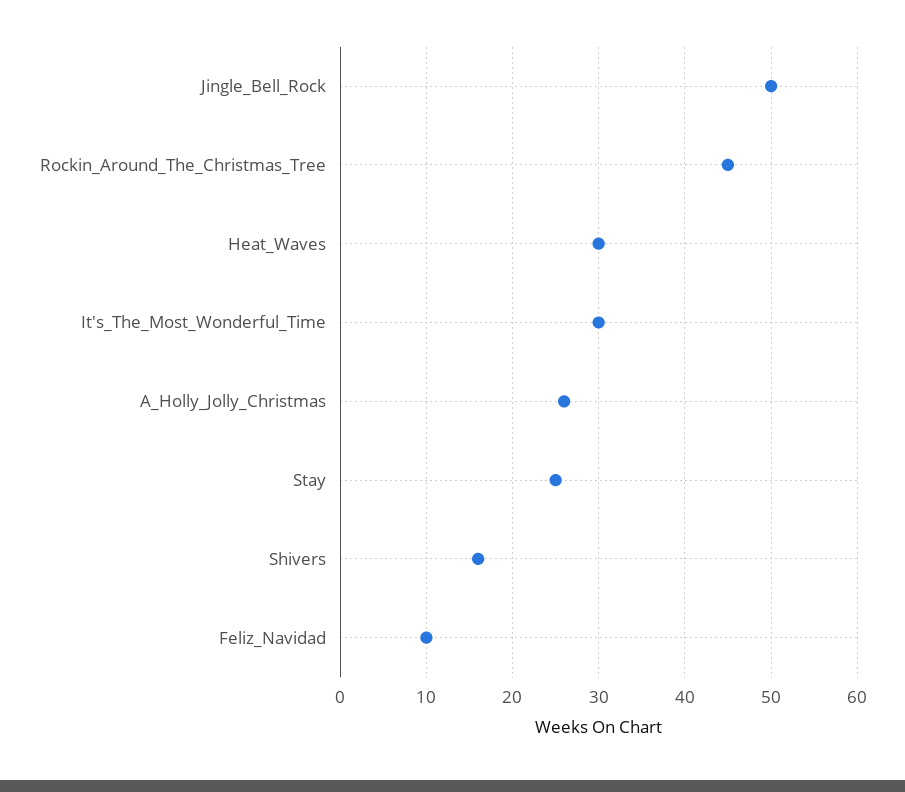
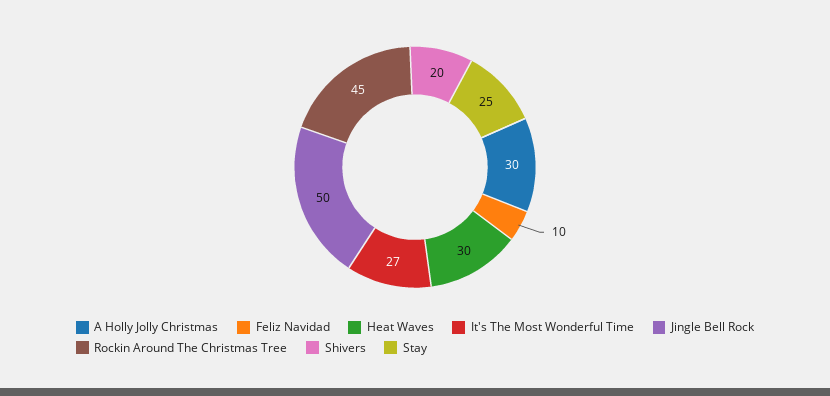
  {
    "Jingle_Bell_Rock": 50,
    "Rockin_Around_The_Christmas_Tree": 45,
    "Heat_Waves": 30,
-   "It's_The_Most_Wonderful_Time": 30,
+   "It's_The_Most_Wonderful_Time": 27,
-   "A_Holly_Jolly_Christmas": 26,
+   "A_Holly_Jolly_Christmas": 30,
    "Stay": 25,
-   "Shivers": 16,
+   "Shivers": 20,
    "Feliz_Navidad": 10
  }

